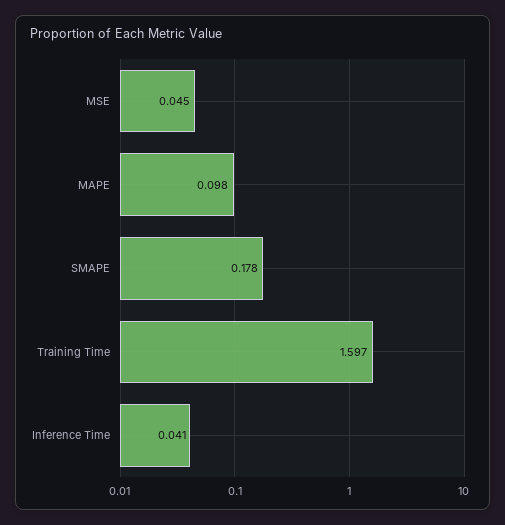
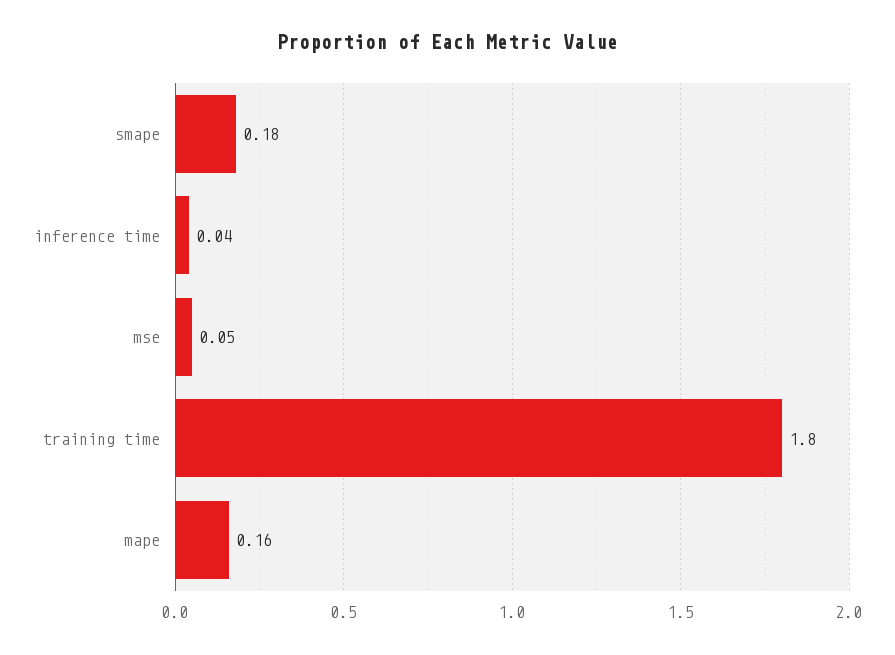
  {
    "MSE": 0.045,
-   "MAPE": 0.098,
+   "MAPE": 0.16,
    "SMAPE": 0.178,
-   "Training Time": 1.597,
+   "Training Time": 1.8,
    "Inference Time": 0.041
  }

